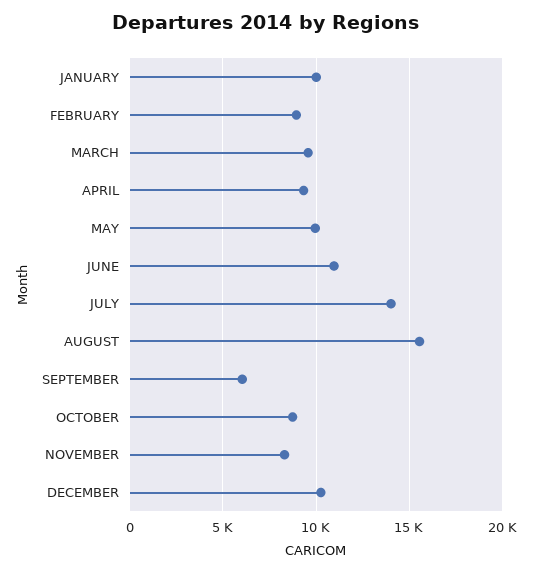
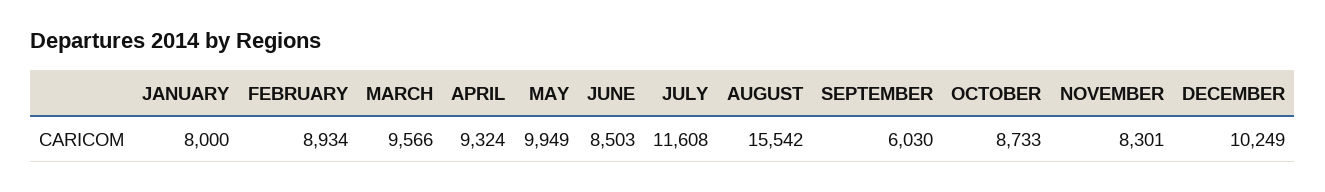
  {
-   "JANUARY": 10000,
+   "JANUARY": 8000,
    "FEBRUARY": 8934,
    "MARCH": 9566,
    "APRIL": 9324,
    "MAY": 9949,
-   "JUNE": 11000,
+   "JUNE": 8503,
-   "JULY": 14000,
+   "JULY": 11608,
    "AUGUST": 15542,
    "SEPTEMBER": 6030,
    "OCTOBER": 8733,
    "NOVEMBER": 8301,
    "DECEMBER": 10249
  }

